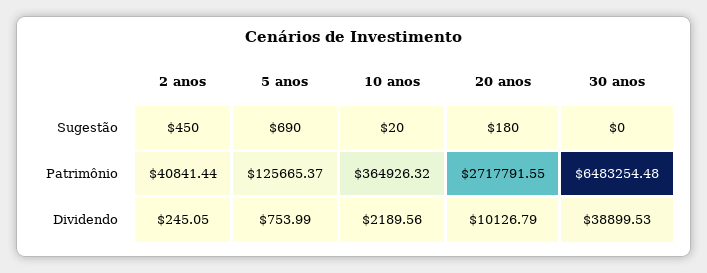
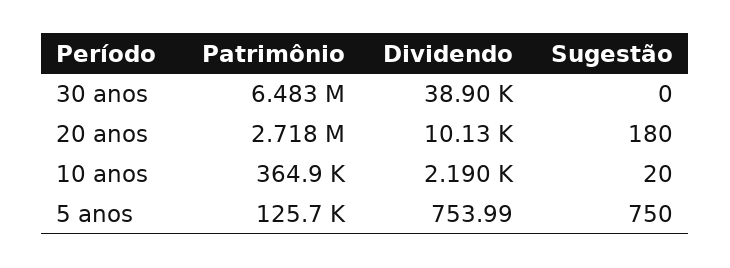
  {
-   "2 anos": {
-     "Sugestão": 450,
-     "Patrimônio": 40841.44,
-     "Dividendo": 245.05
-   },
    "5 anos": {
-     "Sugestão": 690,
+     "Sugestão": 750,
      "Patrimônio": 125665.37,
      "Dividendo": 753.99
    },
    "10 anos": {
      "Sugestão": 20,
      "Patrimônio": 364926.32,
      "Dividendo": 2189.56
    },
    "20 anos": {
      "Sugestão": 180,
      "Patrimônio": 2717791.55,
      "Dividendo": 10126.79
    },
    "30 anos": {
      "Sugestão": 0,
      "Patrimônio": 6483254.48,
      "Dividendo": 38899.53
    }
  }

